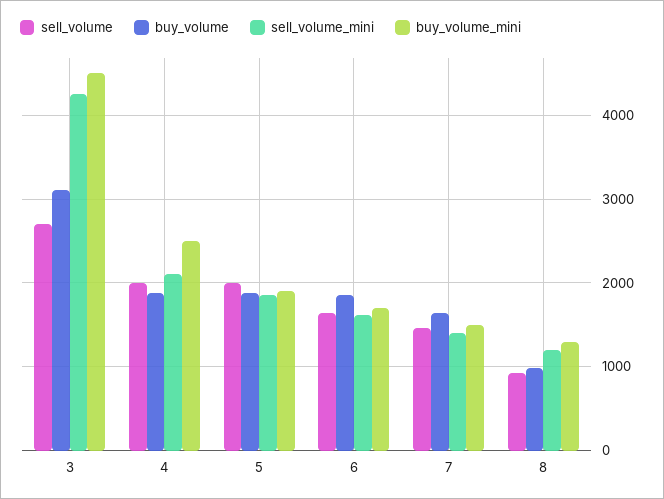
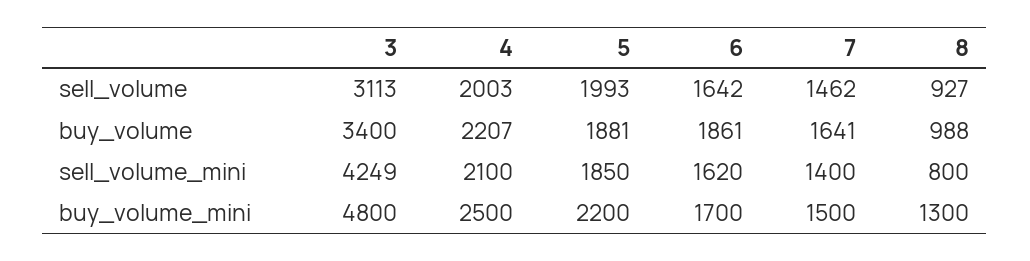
  {
    "sell_volume": {
-     "3": 2700,
+     "3": 3113,
      "4": 2003,
      "5": 1993,
      "6": 1642,
      "7": 1462,
      "8": 927
    },
    "buy_volume": {
-     "3": 3100,
+     "3": 3400,
-     "4": 1900,
+     "4": 2207,
      "5": 1881,
      "6": 1861,
      "7": 1641,
      "8": 988
    },
    "sell_volume_mini": {
      "3": 4249,
      "4": 2100,
      "5": 1850,
      "6": 1620,
      "7": 1400,
-     "8": 1200
+     "8": 800
    },
    "buy_volume_mini": {
-     "3": 4500,
+     "3": 4800,
      "4": 2500,
-     "5": 1900,
+     "5": 2200,
      "6": 1700,
      "7": 1500,
      "8": 1300
    }
  }

